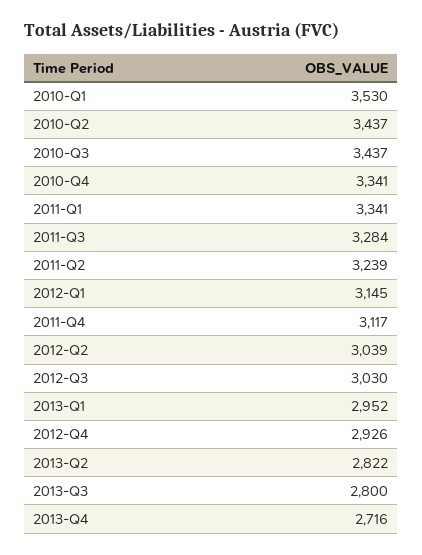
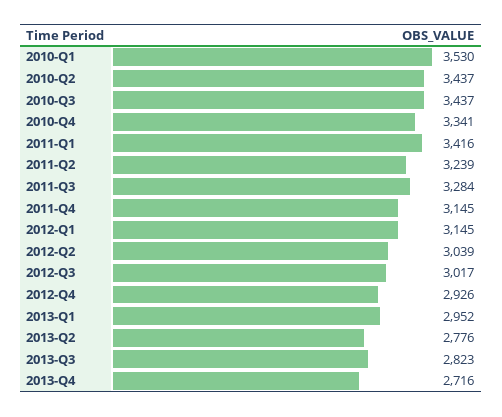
  {
    "2010-Q1": 3530,
    "2010-Q2": 3437,
    "2010-Q3": 3437,
    "2010-Q4": 3341,
-   "2011-Q1": 3341,
+   "2011-Q1": 3416,
    "2011-Q3": 3284,
    "2011-Q2": 3239,
    "2012-Q1": 3145,
-   "2011-Q4": 3117,
+   "2011-Q4": 3145,
    "2012-Q2": 3039,
-   "2012-Q3": 3030,
+   "2012-Q3": 3017,
    "2013-Q1": 2952,
    "2012-Q4": 2926,
-   "2013-Q2": 2822,
+   "2013-Q2": 2776,
-   "2013-Q3": 2800,
+   "2013-Q3": 2823,
    "2013-Q4": 2716
  }

